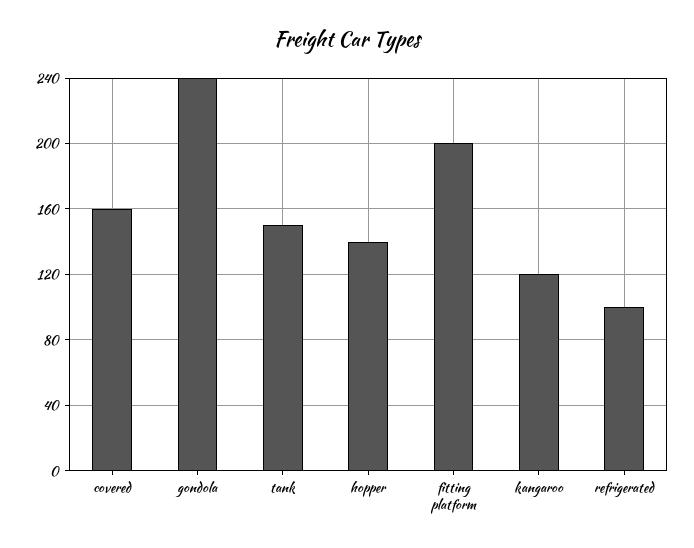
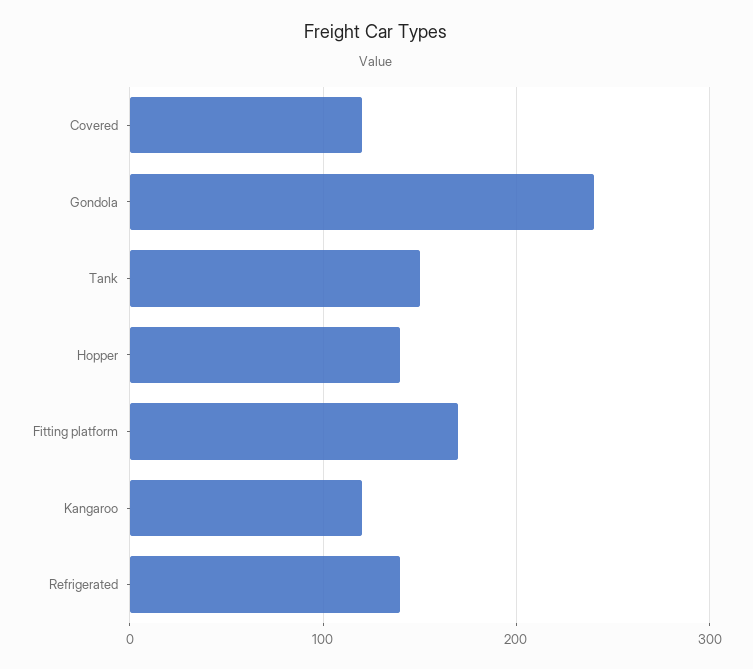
  {
-   "covered": 160,
+   "covered": 120,
    "gondola": 240,
    "tank": 150,
    "hopper": 140,
-   "fitting platform": 200,
+   "fitting platform": 170,
    "kangaroo": 120,
-   "refrigerated": 100
+   "refrigerated": 140
  }

